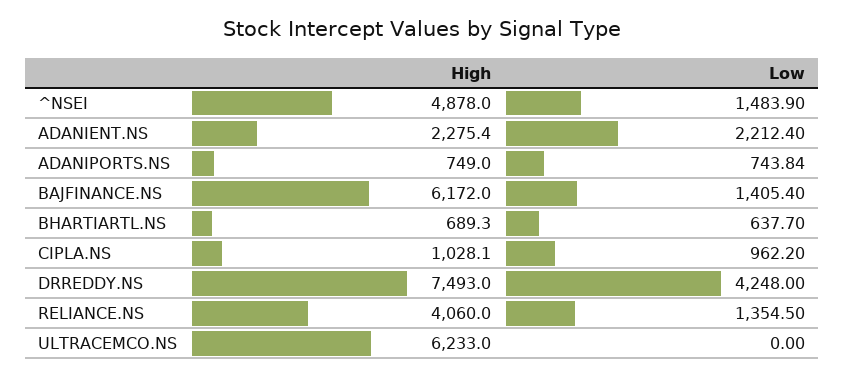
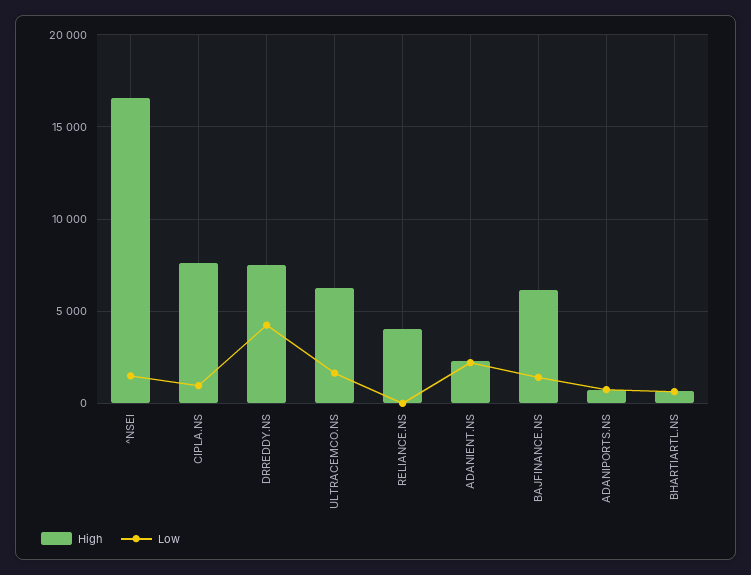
  {
    "High": {
-     "^NSEI": 4878,
+     "^NSEI": 16500,
      "ADANIENT.NS": 2275.4,
      "ADANIPORTS.NS": 749,
      "BAJFINANCE.NS": 6172,
      "BHARTIARTL.NS": 689.3,
-     "CIPLA.NS": 1028.1,
+     "CIPLA.NS": 7500,
      "DRREDDY.NS": 7493,
      "RELIANCE.NS": 4060,
      "ULTRACEMCO.NS": 6233
    },
    "Low": {
      "^NSEI": 1483.9,
      "ADANIENT.NS": 2212.4,
      "ADANIPORTS.NS": 743.84,
      "BAJFINANCE.NS": 1405.4,
      "BHARTIARTL.NS": 637.7,
      "CIPLA.NS": 962.2,
      "DRREDDY.NS": 4248,
-     "RELIANCE.NS": 1354.5,
+     "RELIANCE.NS": 0,
-     "ULTRACEMCO.NS": 0
+     "ULTRACEMCO.NS": 1500
    }
  }

